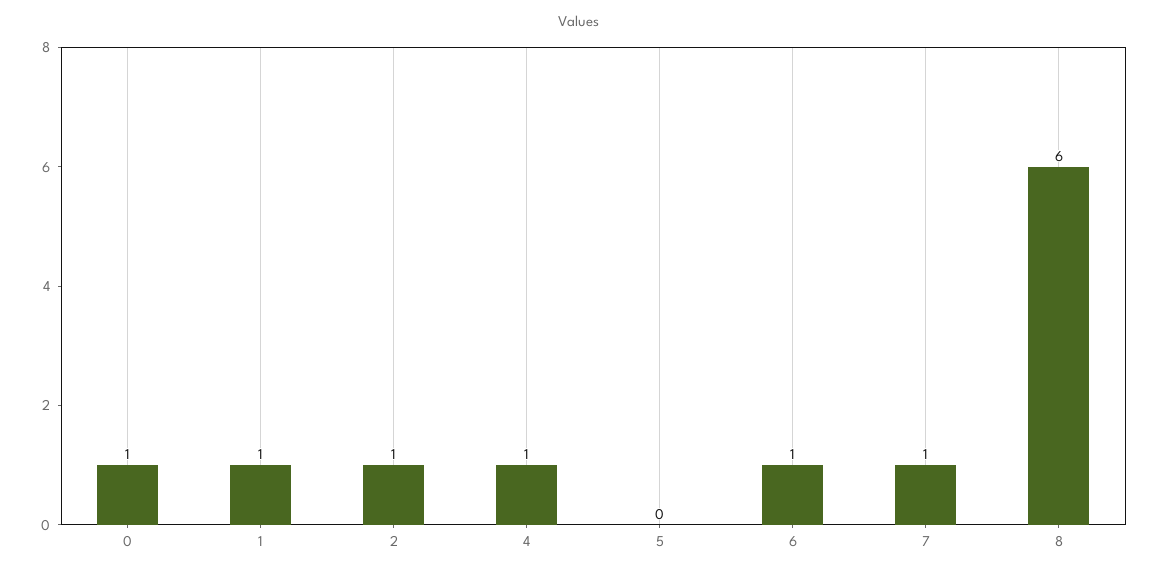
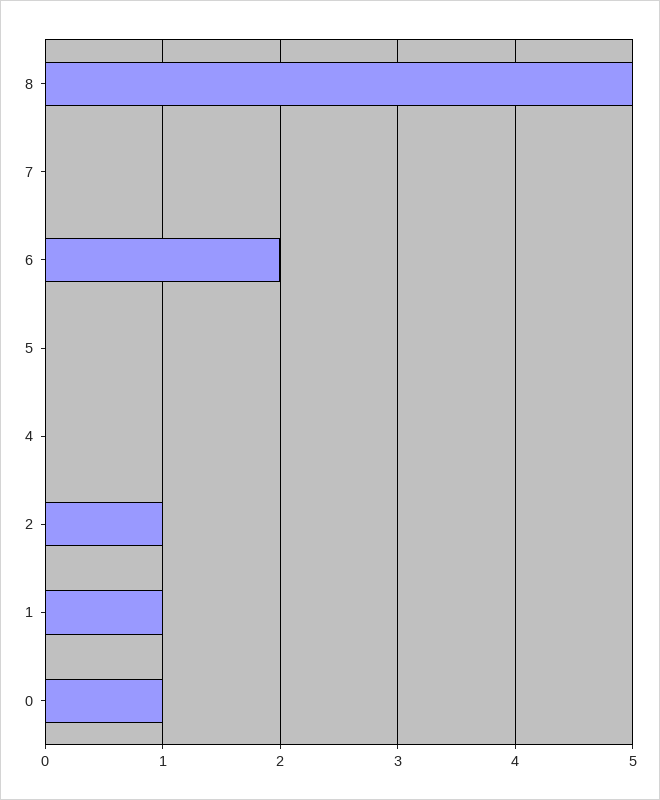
  {
    "0": 1,
    "1": 1,
    "2": 1,
-   "4": 1,
+   "4": 0,
    "5": 0,
-   "6": 1,
+   "6": 2,
-   "7": 1,
+   "7": 0,
-   "8": 6
+   "8": 5
  }

